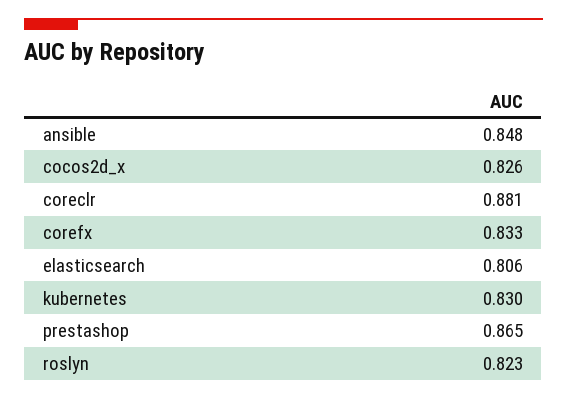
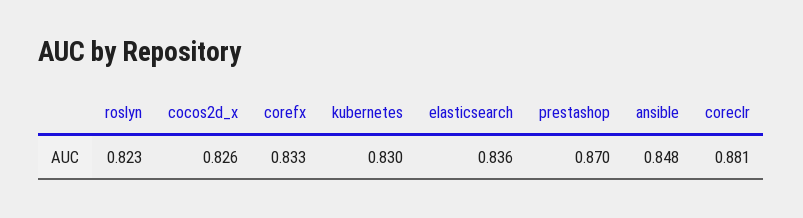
  {
    "ansible": 0.848,
    "cocos2d_x": 0.826,
    "coreclr": 0.881,
    "corefx": 0.833,
-   "elasticsearch": 0.806,
+   "elasticsearch": 0.836,
    "kubernetes": 0.83,
-   "prestashop": 0.865,
+   "prestashop": 0.87,
    "roslyn": 0.823
  }

